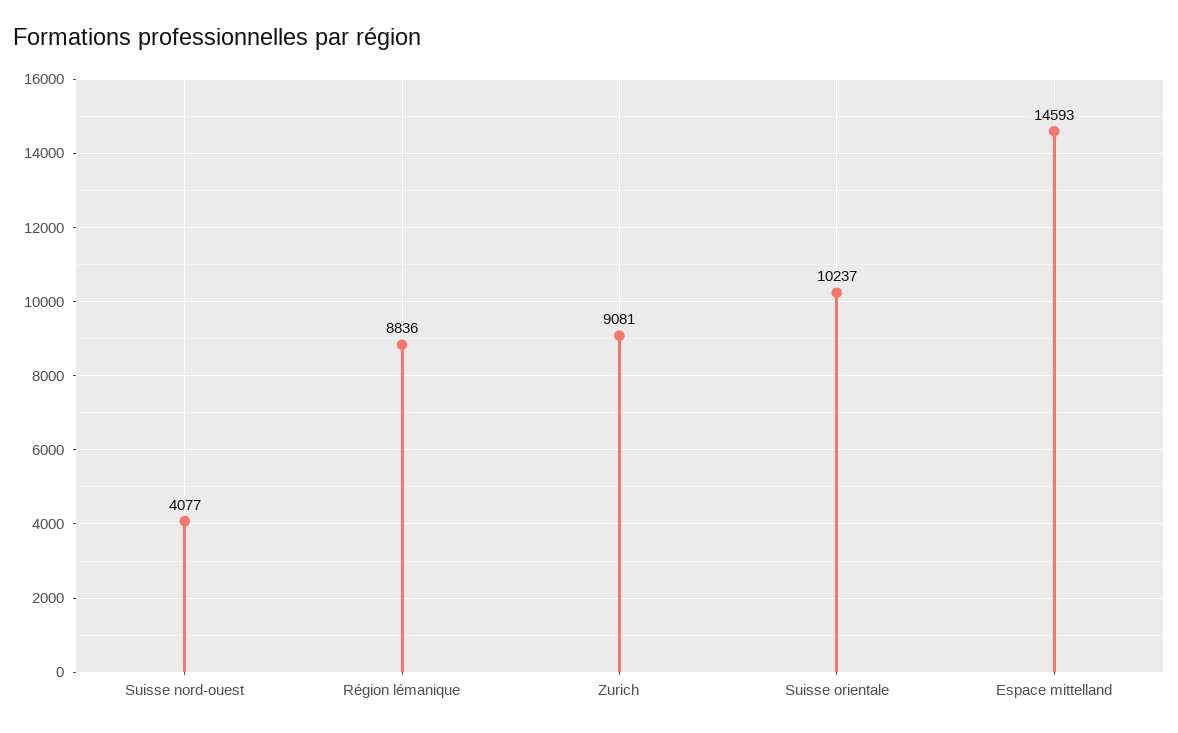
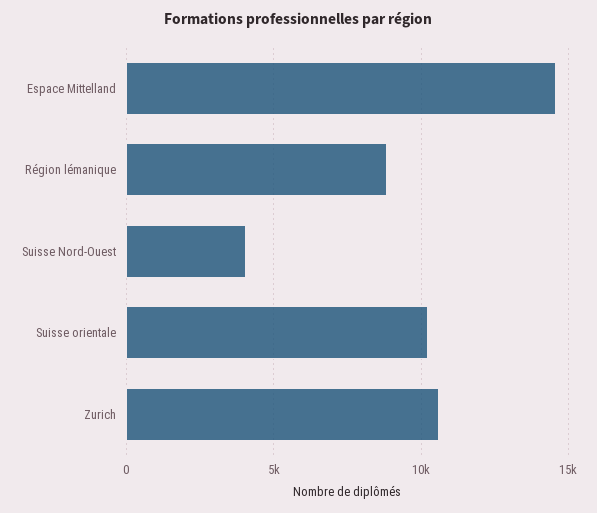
  {
    "Suisse nord-ouest": 4077,
    "Région lémanique": 8836,
-   "Zurich": 9081,
+   "Zurich": 10500,
    "Suisse orientale": 10237,
    "Espace mittelland": 14593
  }

